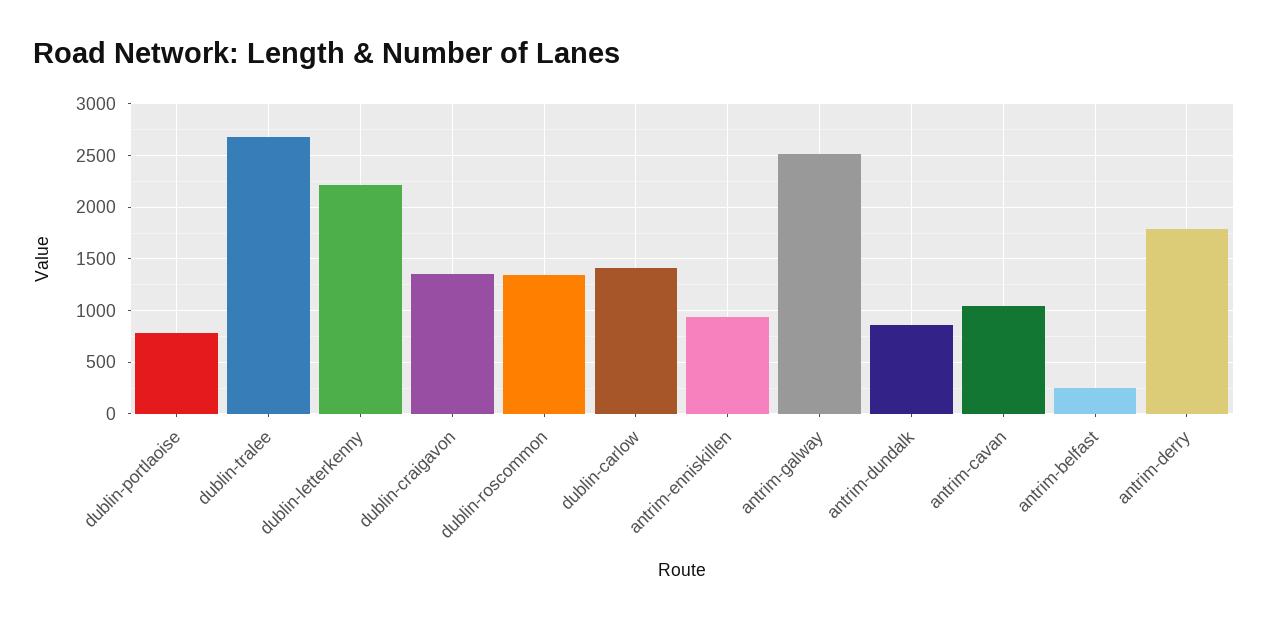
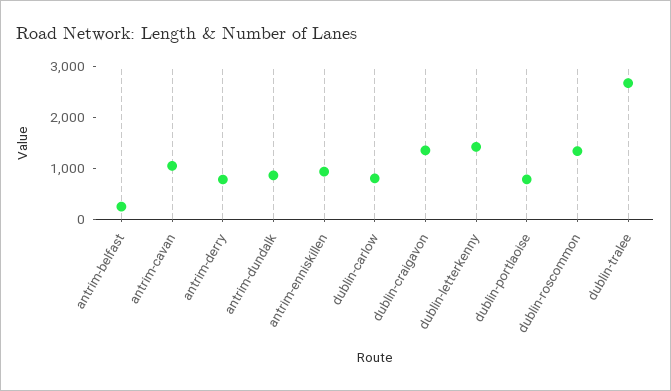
  {
    "dublin-portlaoise": 800,
    "dublin-tralee": 2700,
-   "dublin-letterkenny": 2200,
+   "dublin-letterkenny": 1400,
    "dublin-craigavon": 1400,
    "dublin-roscommon": 1300,
-   "dublin-carlow": 1400,
+   "dublin-carlow": 800,
    "antrim-enniskillen": 900,
-   "antrim-galway": 2500,
    "antrim-dundalk": 900,
    "antrim-cavan": 1000,
    "antrim-belfast": 200,
-   "antrim-derry": 1800
+   "antrim-derry": 800
  }

